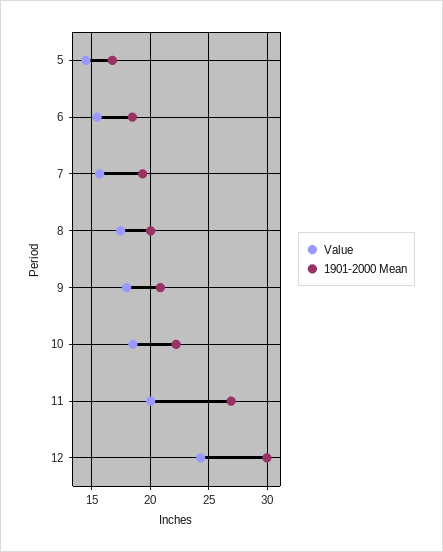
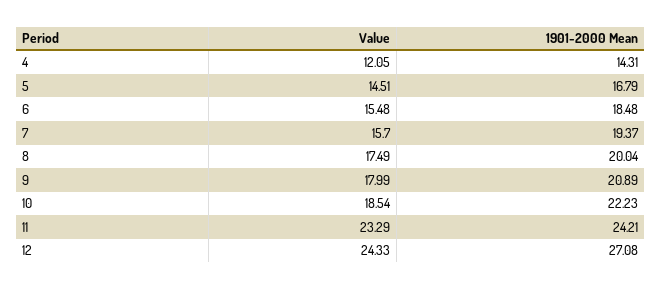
  {
    "Value": {
      "5": 14.51,
      "6": 15.48,
      "7": 15.7,
      "8": 17.49,
      "9": 17.99,
      "10": 18.54,
-     "11": 20,
+     "11": 23.29,
-     "12": 24.33
+     "12": 24.33,
+     "4": 12.05
    },
    "1901-2000 Mean": {
      "5": 16.79,
      "6": 18.48,
      "7": 19.37,
      "8": 20.04,
      "9": 20.89,
      "10": 22.23,
-     "11": 27,
+     "11": 24.21,
-     "12": 30
+     "12": 27.08,
+     "4": 14.31
    }
  }

